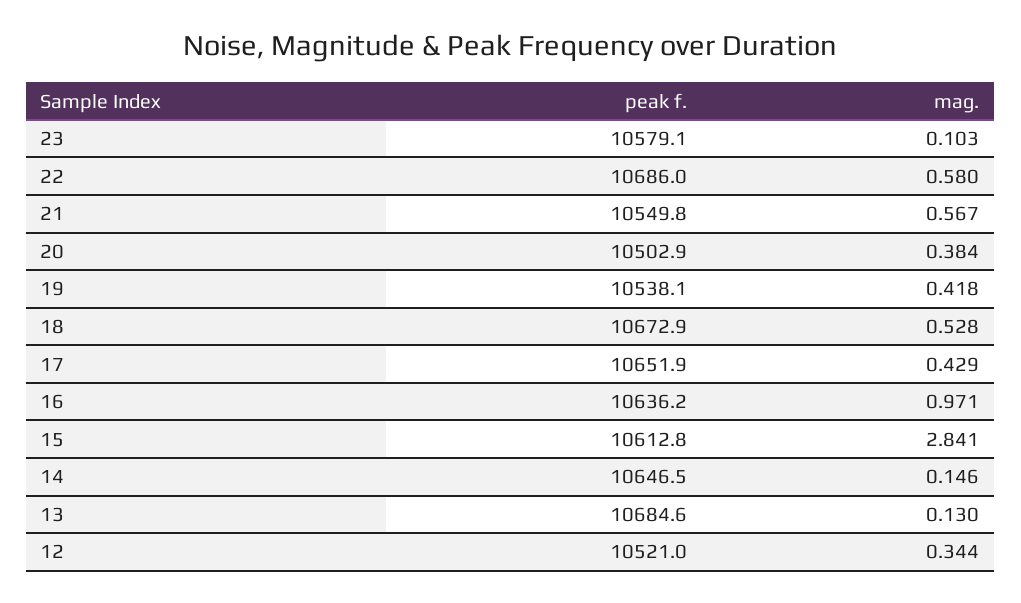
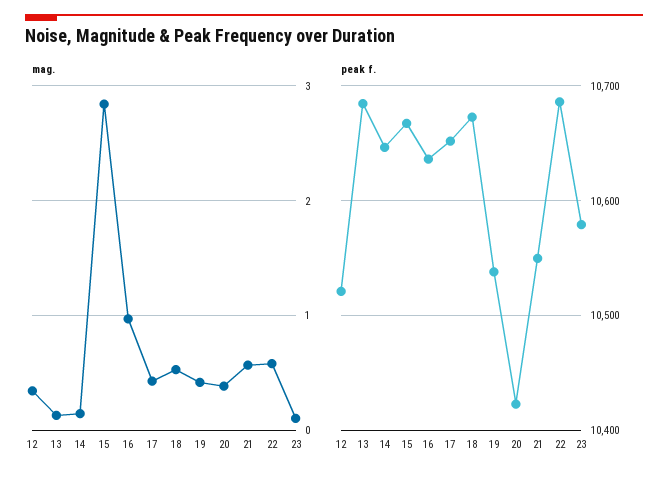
  {
    "peak f.": {
      "23": 10579.1,
      "22": 10686,
      "21": 10549.8,
-     "20": 10502.9,
+     "20": 10420,
      "19": 10538.1,
      "18": 10672.9,
      "17": 10651.9,
      "16": 10636.2,
-     "15": 10612.8,
+     "15": 10670,
      "14": 10646.5,
      "13": 10684.6,
      "12": 10521
    },
    "mag.": {
      "23": 0.103,
      "22": 0.58,
      "21": 0.567,
      "20": 0.384,
      "19": 0.418,
      "18": 0.528,
      "17": 0.429,
      "16": 0.971,
      "15": 2.841,
      "14": 0.146,
      "13": 0.13,
      "12": 0.344
    }
  }

